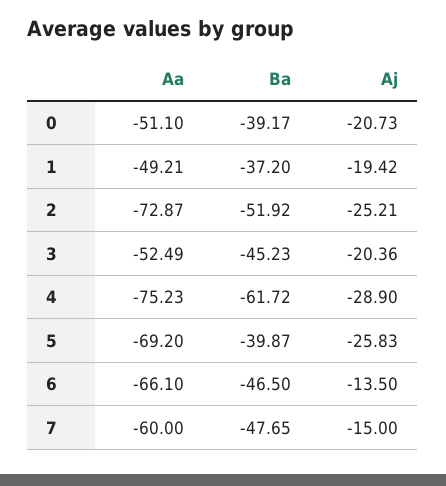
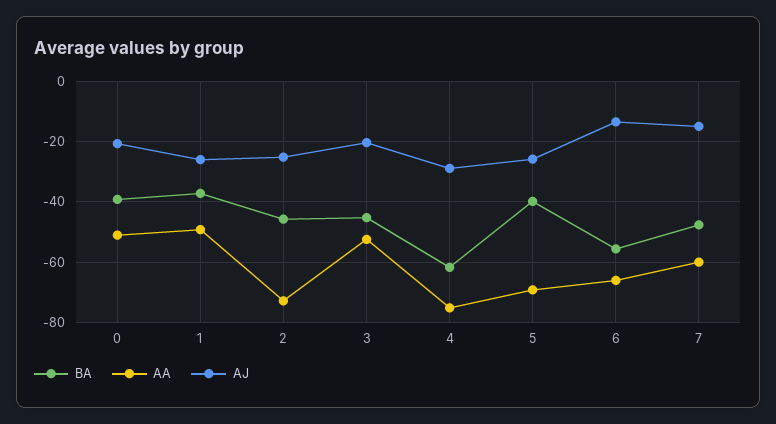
  {
    "Aa": {
      "0": -51.1,
      "1": -49.21,
      "2": -72.87,
      "3": -52.49,
      "4": -75.23,
      "5": -69.2,
      "6": -66.1,
      "7": -60
    },
    "Ba": {
      "0": -39.17,
      "1": -37.2,
-     "2": -51.92,
+     "2": -46,
      "3": -45.23,
      "4": -61.72,
      "5": -39.87,
-     "6": -46.5,
+     "6": -56,
      "7": -47.65
    },
    "Aj": {
      "0": -20.73,
-     "1": -19.42,
+     "1": -26,
      "2": -25.21,
      "3": -20.36,
      "4": -28.9,
      "5": -25.83,
      "6": -13.5,
      "7": -15
    }
  }

